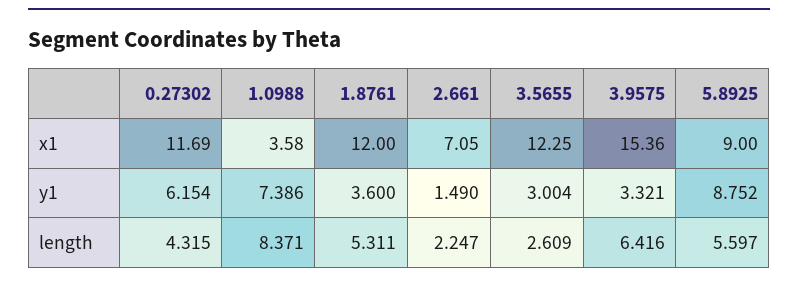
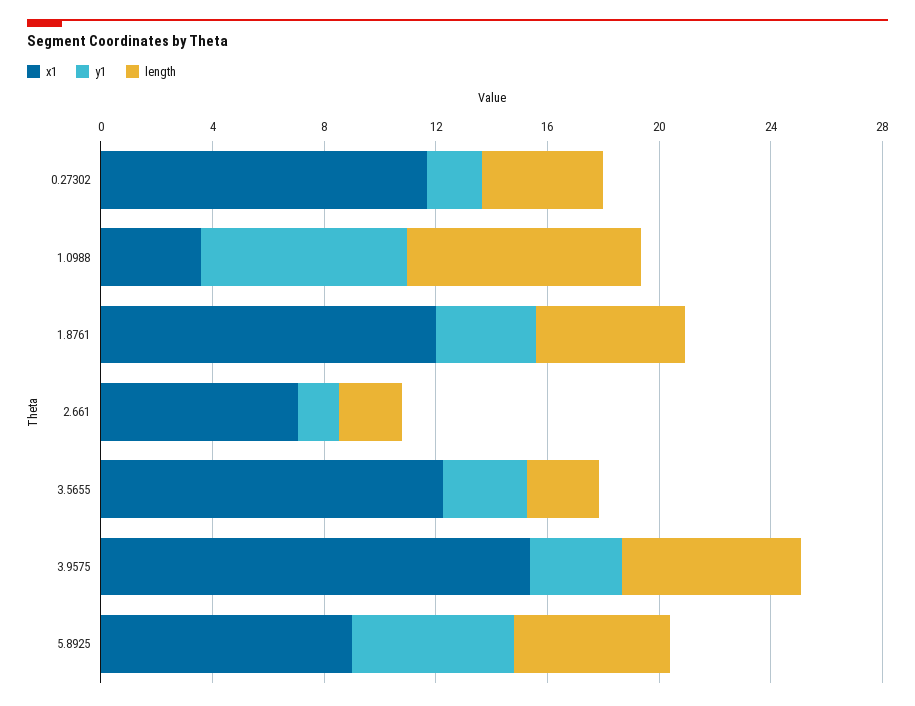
  {
    "x1": {
      "0.27302": 11.69,
      "1.0988": 3.58,
      "1.8761": 12,
      "2.661": 7.05,
      "3.5655": 12.25,
      "3.9575": 15.36,
      "5.8925": 9
    },
    "y1": {
-     "0.27302": 6.154,
+     "0.27302": 2,
      "1.0988": 7.386,
      "1.8761": 3.6,
      "2.661": 1.49,
      "3.5655": 3.004,
      "3.9575": 3.321,
-     "5.8925": 8.752
+     "5.8925": 6
    },
    "length": {
      "0.27302": 4.315,
      "1.0988": 8.371,
      "1.8761": 5.311,
      "2.661": 2.247,
      "3.5655": 2.609,
      "3.9575": 6.416,
      "5.8925": 5.597
    }
  }

